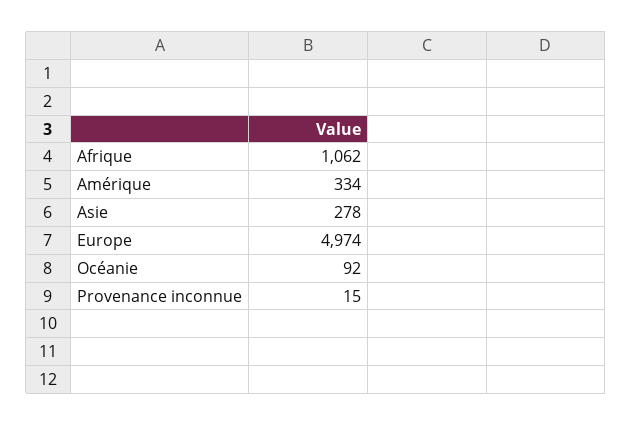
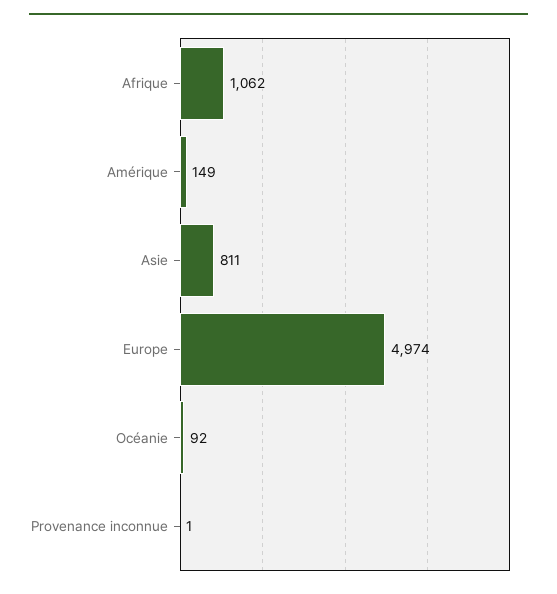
  {
    "Afrique": 1062,
-   "Amérique": 334,
+   "Amérique": 149,
-   "Asie": 278,
+   "Asie": 811,
    "Europe": 4974,
    "Océanie": 92,
-   "Provenance inconnue": 15
+   "Provenance inconnue": 1
  }

